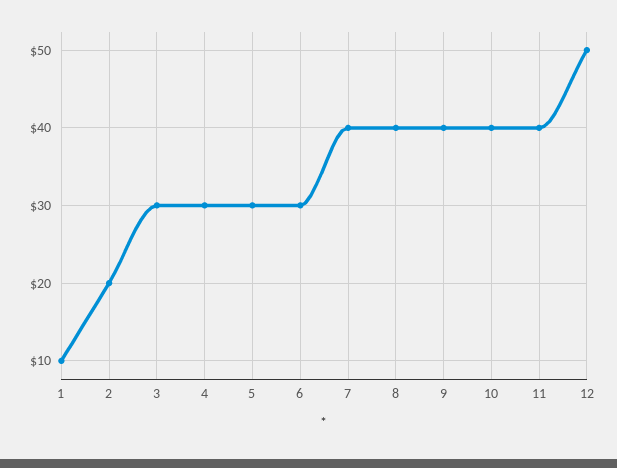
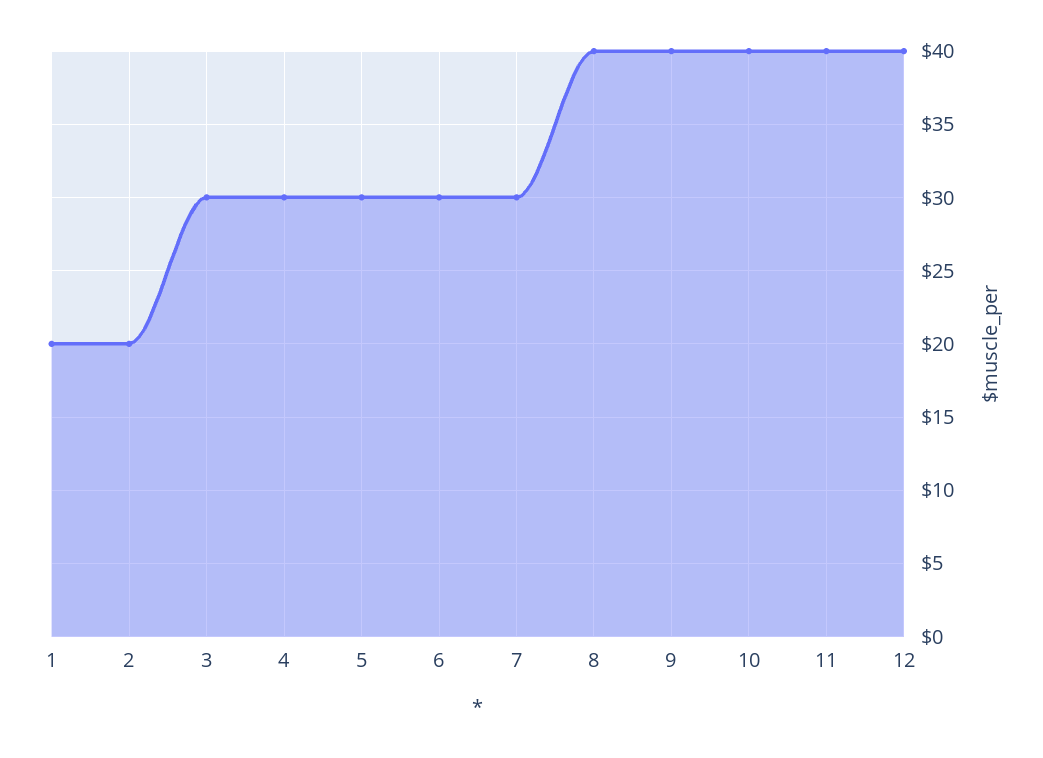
  {
-   "1": 10,
+   "1": 20,
    "2": 20,
    "3": 30,
    "4": 30,
    "5": 30,
    "6": 30,
-   "7": 40,
+   "7": 30,
    "8": 40,
    "9": 40,
    "10": 40,
    "11": 40,
-   "12": 50
+   "12": 40
  }

